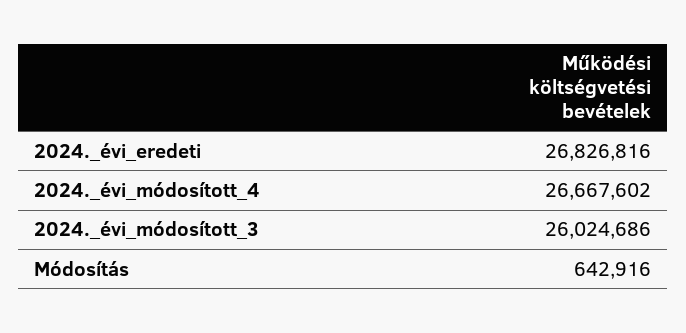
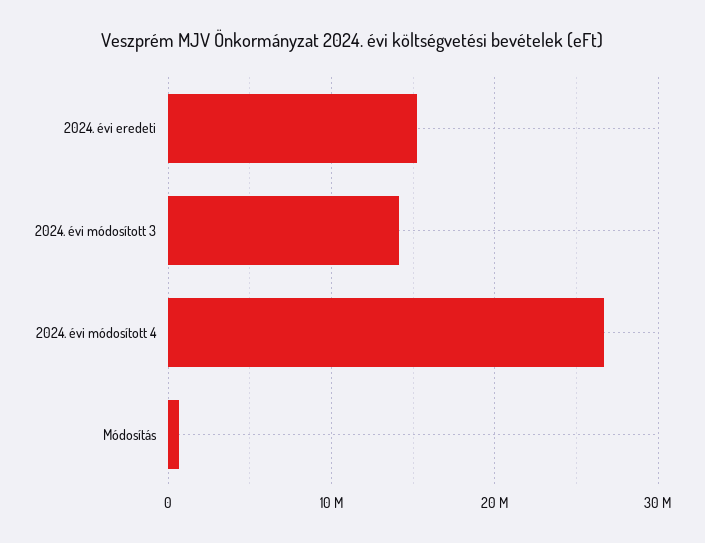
  {
-   "2024._évi_eredeti": 26826816,
+   "2024._évi_eredeti": 15000000,
    "2024._évi_módosított_4": 26667602,
-   "2024._évi_módosított_3": 26024686,
+   "2024._évi_módosított_3": 14000000,
    "Módosítás": 642916
  }

